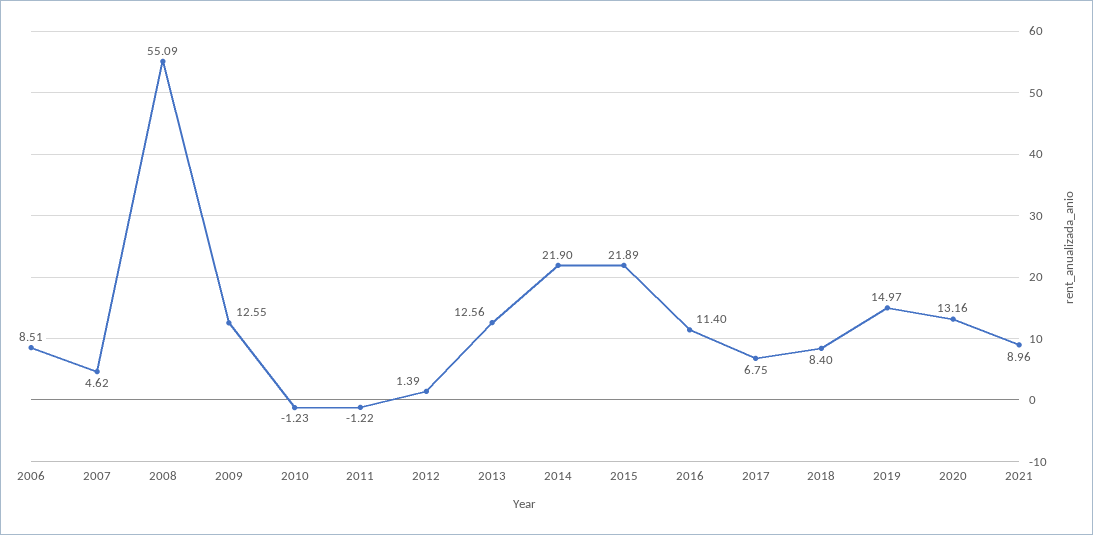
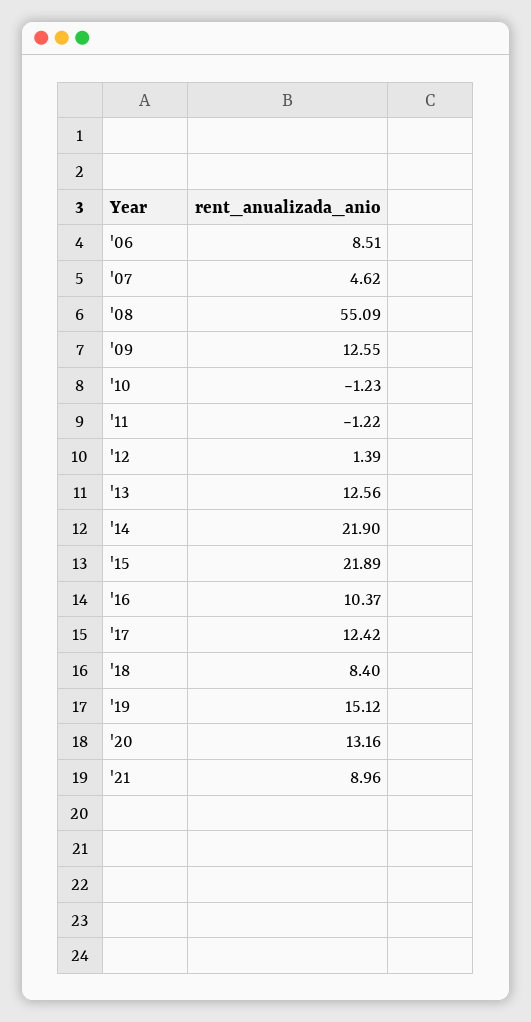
  {
    "2006": 8.51,
    "2007": 4.62,
    "2008": 55.09,
    "2009": 12.55,
    "2010": -1.23,
    "2011": -1.22,
    "2012": 1.39,
    "2013": 12.56,
    "2014": 21.9,
    "2015": 21.89,
-   "2016": 11.4,
+   "2016": 10.37,
-   "2017": 6.75,
+   "2017": 12.42,
    "2018": 8.4,
-   "2019": 14.97,
+   "2019": 15.12,
    "2020": 13.16,
    "2021": 8.96
  }

